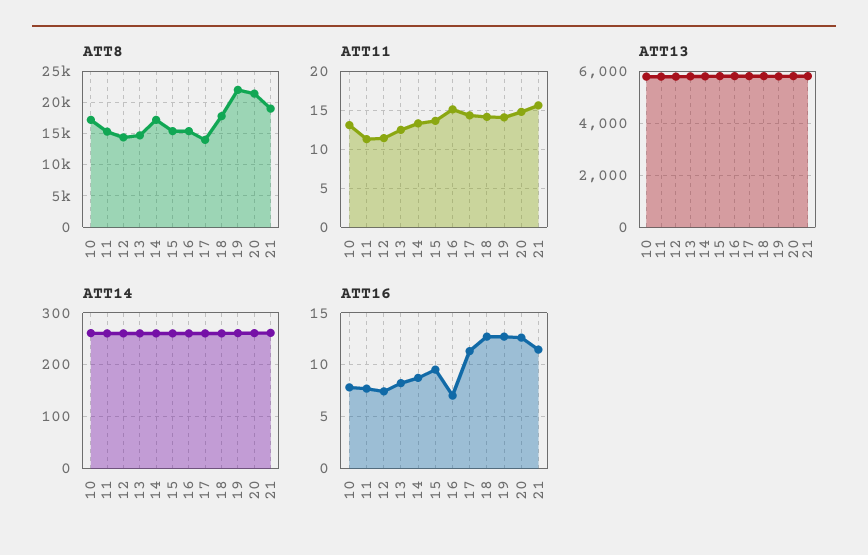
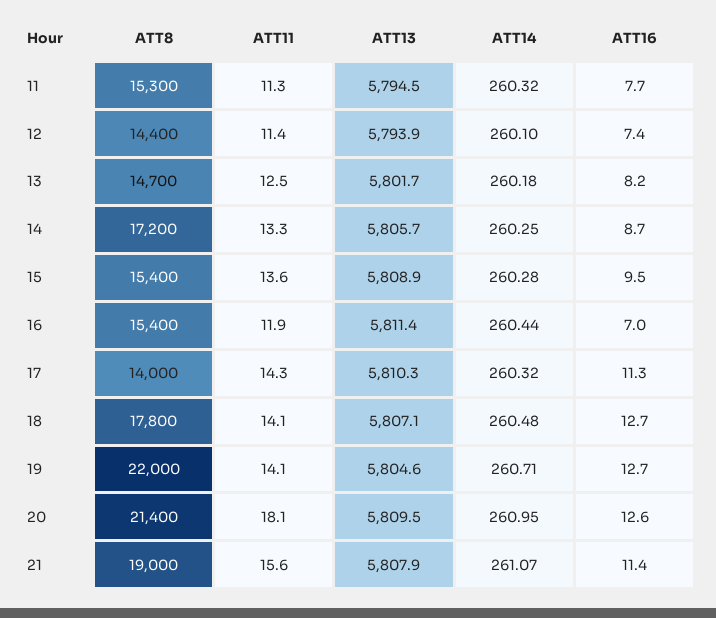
  {
    "ATT8": {
-     "10": 17000,
      "11": 15300,
      "12": 14400,
      "13": 14700,
      "14": 17200,
      "15": 15400,
      "16": 15400,
      "17": 14000,
      "18": 17800,
      "19": 22000,
      "20": 21400,
      "21": 19000
    },
    "ATT11": {
-     "10": 13,
      "11": 11.3,
      "12": 11.4,
      "13": 12.5,
      "14": 13.3,
      "15": 13.6,
-     "16": 15,
+     "16": 11.9,
      "17": 14.3,
      "18": 14.1,
      "19": 14.1,
-     "20": 15,
+     "20": 18.1,
      "21": 15.6
    },
    "ATT13": {
-     "10": 5750,
      "11": 5794.5,
      "12": 5793.9,
      "13": 5801.7,
      "14": 5805.7,
      "15": 5808.9,
      "16": 5811.4,
      "17": 5810.3,
      "18": 5807.1,
      "19": 5804.6,
      "20": 5809.5,
      "21": 5807.9
    },
    "ATT14": {
-     "10": 260,
      "11": 260.32,
      "12": 260.1,
      "13": 260.18,
      "14": 260.25,
      "15": 260.28,
      "16": 260.44,
      "17": 260.32,
      "18": 260.48,
      "19": 260.71,
      "20": 260.95,
      "21": 261.07
    },
    "ATT16": {
-     "10": 8,
      "11": 7.7,
      "12": 7.4,
      "13": 8.2,
      "14": 8.7,
      "15": 9.5,
      "16": 7,
      "17": 11.3,
      "18": 12.7,
      "19": 12.7,
      "20": 12.6,
      "21": 11.4
    }
  }

